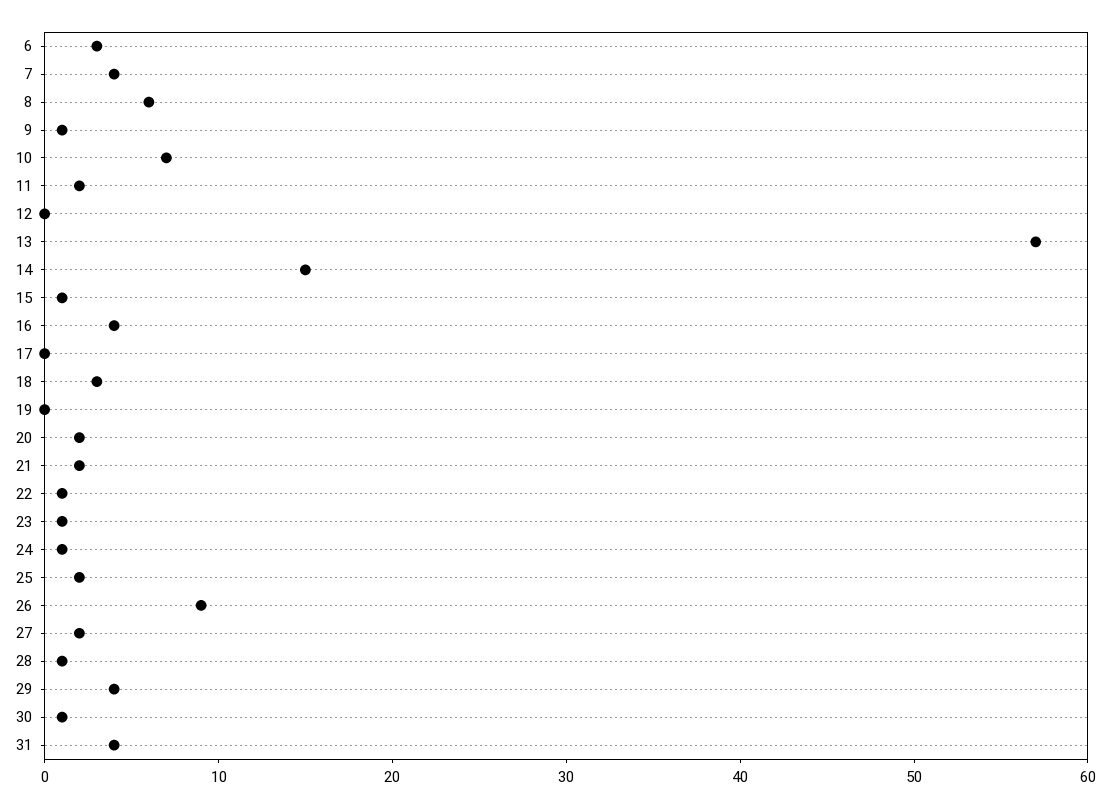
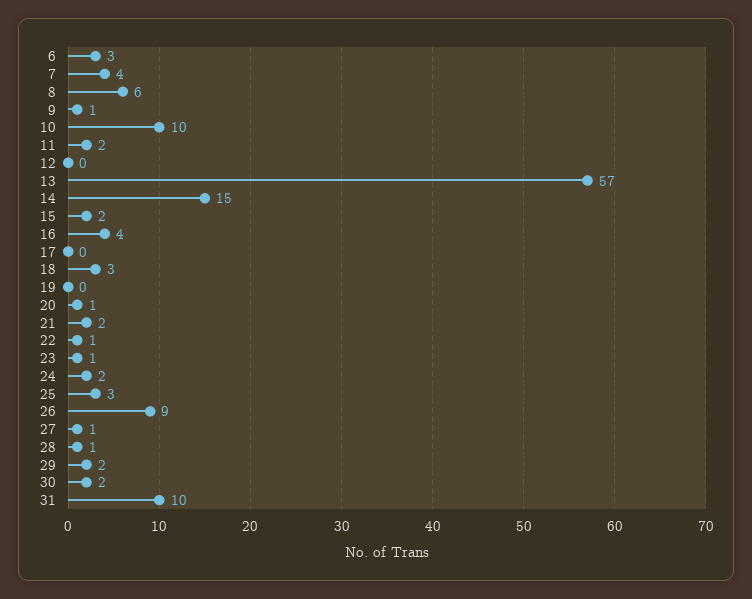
  {
    "6": 3,
    "7": 4,
    "8": 6,
    "9": 1,
-   "10": 7,
+   "10": 10,
    "11": 2,
    "12": 0,
    "13": 57,
    "14": 15,
-   "15": 1,
+   "15": 2,
    "16": 4,
    "17": 0,
    "18": 3,
    "19": 0,
-   "20": 2,
+   "20": 1,
    "21": 2,
    "22": 1,
    "23": 1,
-   "24": 1,
+   "24": 2,
-   "25": 2,
+   "25": 3,
    "26": 9,
-   "27": 2,
+   "27": 1,
    "28": 1,
-   "29": 4,
+   "29": 2,
-   "30": 1,
+   "30": 2,
-   "31": 4
+   "31": 10
  }

